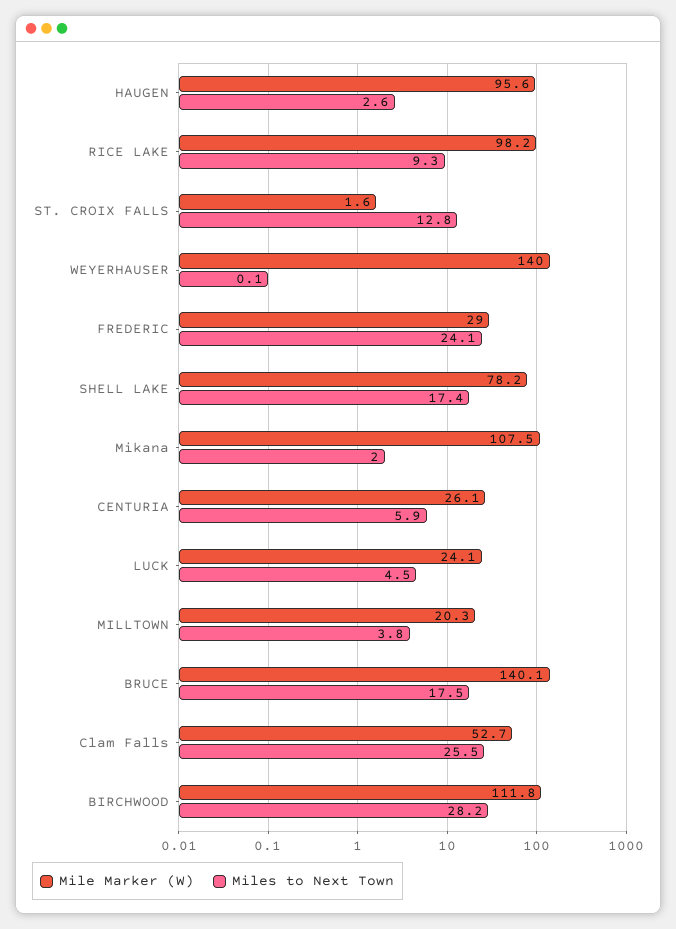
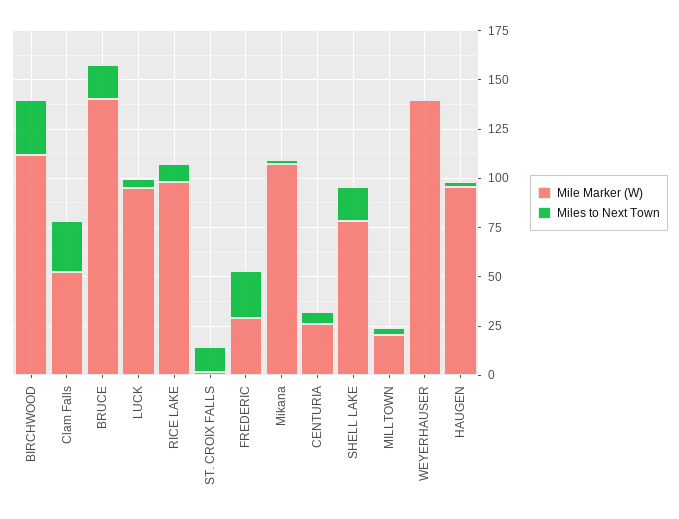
  {
    "Mile Marker (W)": {
      "HAUGEN": 95.6,
      "RICE LAKE": 98.2,
      "ST. CROIX FALLS": 1.6,
      "WEYERHAUSER": 140,
      "FREDERIC": 29,
      "SHELL LAKE": 78.2,
      "Mikana": 107.5,
      "CENTURIA": 26.1,
-     "LUCK": 24.1,
+     "LUCK": 95,
      "MILLTOWN": 20.3,
      "BRUCE": 140.1,
      "Clam Falls": 52.7,
      "BIRCHWOOD": 111.8
    },
    "Miles to Next Town": {
      "HAUGEN": 2.6,
      "RICE LAKE": 9.3,
      "ST. CROIX FALLS": 12.8,
      "WEYERHAUSER": 0.1,
      "FREDERIC": 24.1,
      "SHELL LAKE": 17.4,
      "Mikana": 2,
      "CENTURIA": 5.9,
      "LUCK": 4.5,
      "MILLTOWN": 3.8,
      "BRUCE": 17.5,
      "Clam Falls": 25.5,
      "BIRCHWOOD": 28.2
    }
  }

